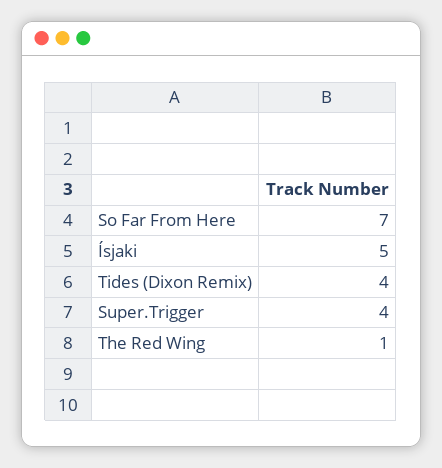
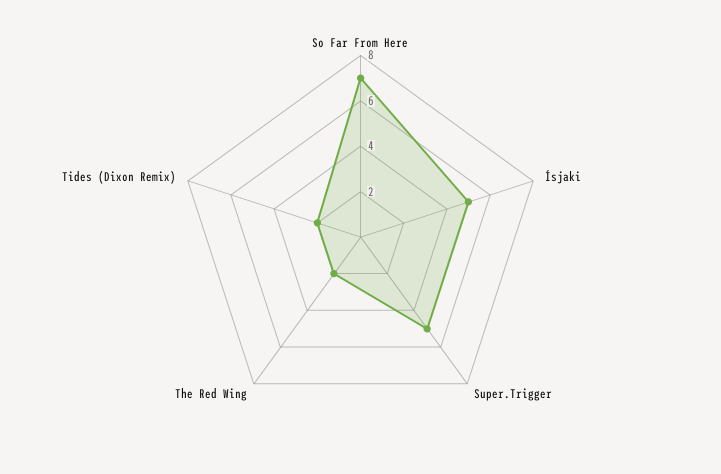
  {
    "So Far From Here": 7,
    "Ísjaki": 5,
-   "Tides (Dixon Remix)": 4,
+   "Tides (Dixon Remix)": 2,
-   "Super.Trigger": 4,
+   "Super.Trigger": 5,
-   "The Red Wing": 1
+   "The Red Wing": 2
  }

